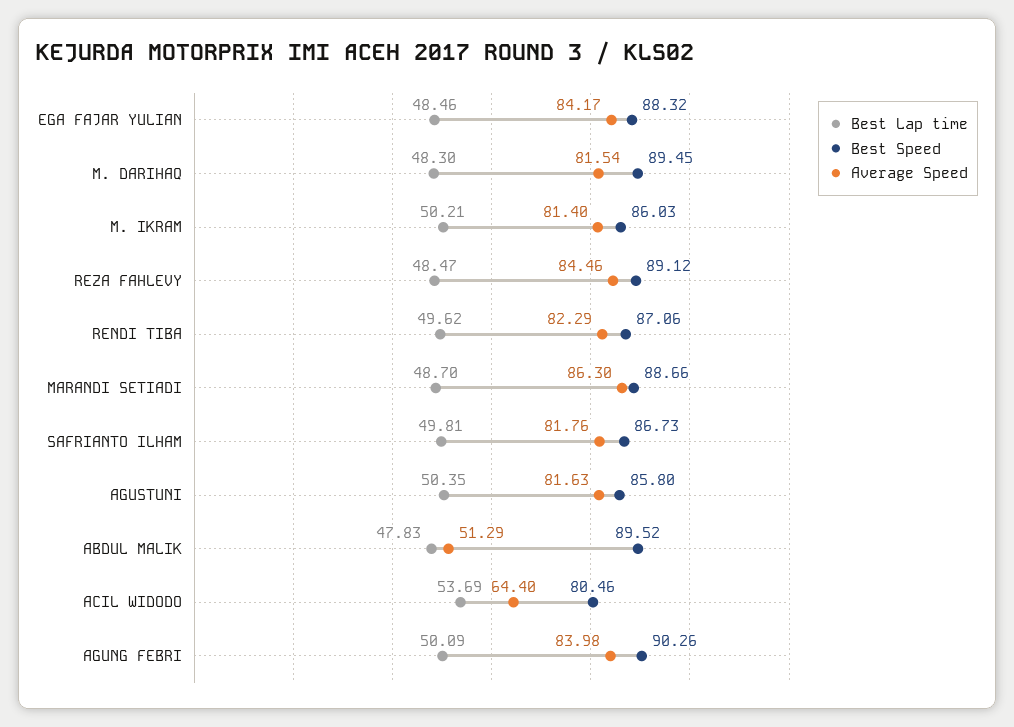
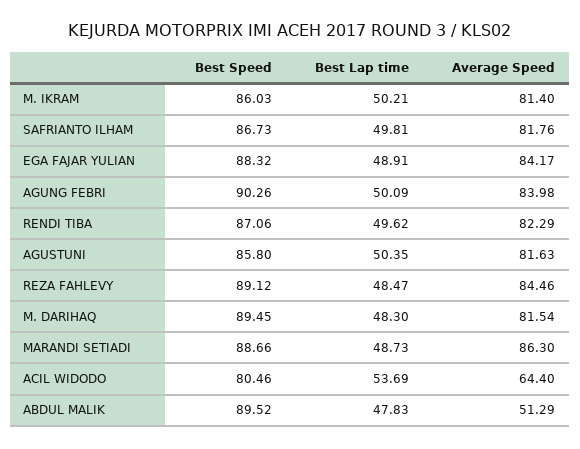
  {
    "Best Lap time": {
-     "EGA FAJAR YULIAN": 48.46,
+     "EGA FAJAR YULIAN": 48.91,
      "M. DARIHAQ": 48.3,
      "M. IKRAM": 50.21,
      "REZA FAHLEVY": 48.47,
      "RENDI TIBA": 49.62,
-     "MARANDI SETIADI": 48.7,
+     "MARANDI SETIADI": 48.73,
      "SAFRIANTO ILHAM": 49.81,
      "AGUSTUNI": 50.35,
      "ABDUL MALIK": 47.83,
      "ACIL WIDODO": 53.69,
      "AGUNG FEBRI": 50.09
    },
    "Best Speed": {
      "EGA FAJAR YULIAN": 88.32,
      "M. DARIHAQ": 89.45,
      "M. IKRAM": 86.03,
      "REZA FAHLEVY": 89.12,
      "RENDI TIBA": 87.06,
      "MARANDI SETIADI": 88.66,
      "SAFRIANTO ILHAM": 86.73,
      "AGUSTUNI": 85.8,
      "ABDUL MALIK": 89.52,
      "ACIL WIDODO": 80.46,
      "AGUNG FEBRI": 90.26
    },
    "Average Speed": {
      "EGA FAJAR YULIAN": 84.17,
      "M. DARIHAQ": 81.54,
      "M. IKRAM": 81.4,
      "REZA FAHLEVY": 84.46,
      "RENDI TIBA": 82.29,
      "MARANDI SETIADI": 86.3,
      "SAFRIANTO ILHAM": 81.76,
      "AGUSTUNI": 81.63,
      "ABDUL MALIK": 51.29,
      "ACIL WIDODO": 64.4,
      "AGUNG FEBRI": 83.98
    }
  }

